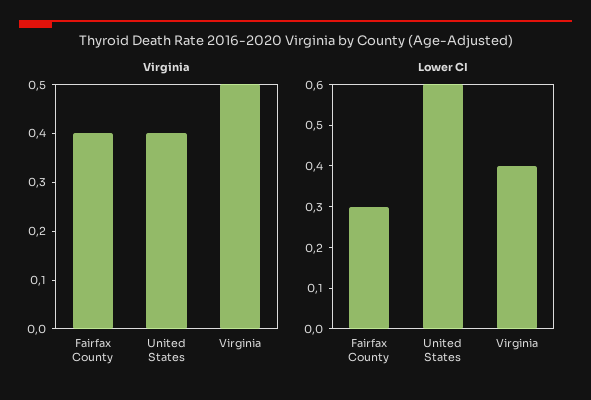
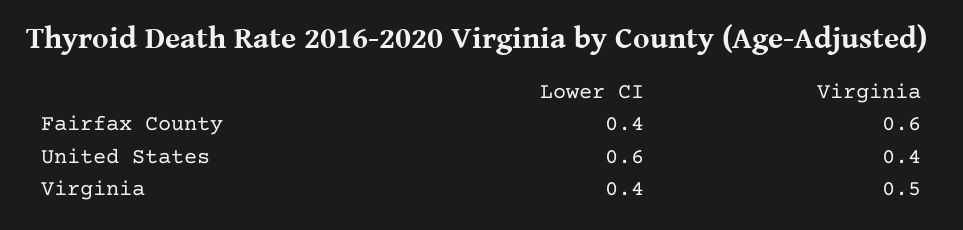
  {
    "Virginia": {
-     "Fairfax County": 0.4,
+     "Fairfax County": 0.6,
      "United States": 0.4,
      "Virginia": 0.5
    },
    "Lower CI": {
-     "Fairfax County": 0.3,
+     "Fairfax County": 0.4,
      "United States": 0.6,
      "Virginia": 0.4
    }
  }

